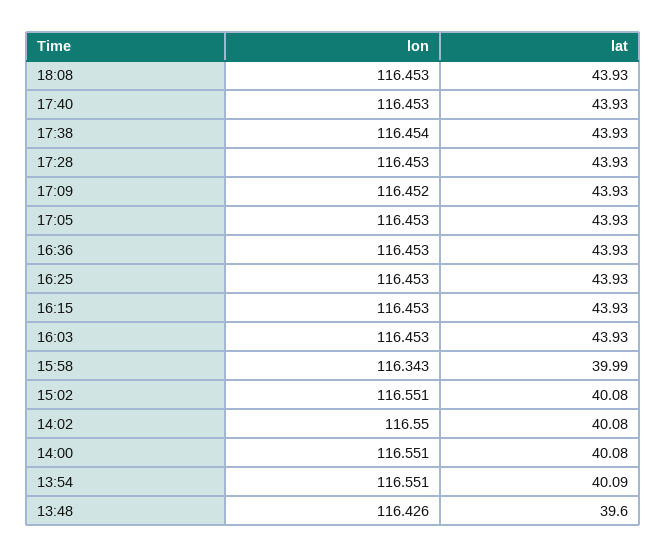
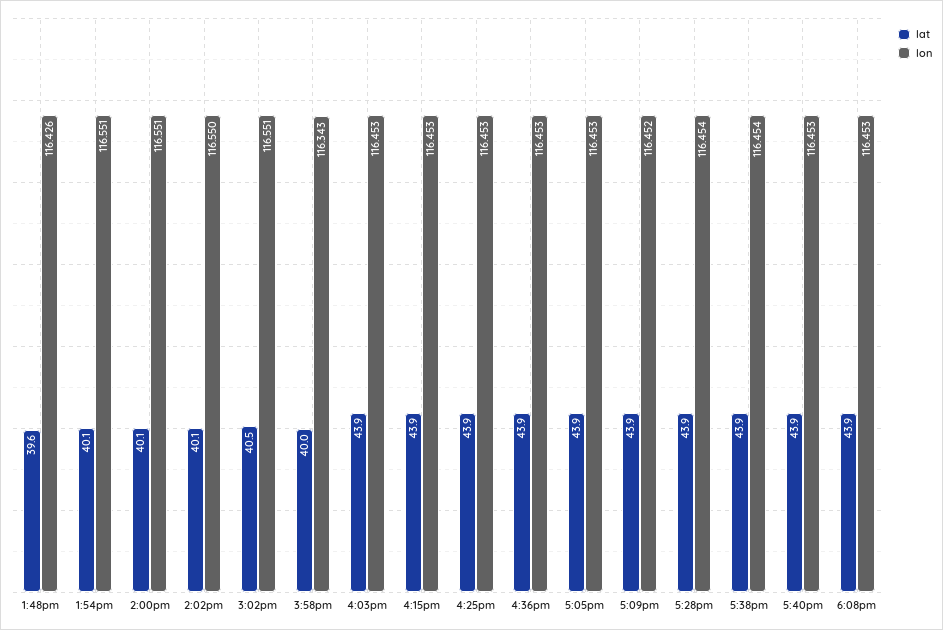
  {
    "lon": {
      "18:08": 116.453,
      "17:40": 116.453,
      "17:38": 116.454,
-     "17:28": 116.453,
+     "17:28": 116.454,
      "17:09": 116.452,
      "17:05": 116.453,
      "16:36": 116.453,
      "16:25": 116.453,
      "16:15": 116.453,
      "16:03": 116.453,
      "15:58": 116.343,
      "15:02": 116.551,
      "14:02": 116.55,
      "14:00": 116.551,
      "13:54": 116.551,
      "13:48": 116.426
    },
    "lat": {
      "18:08": 43.93,
      "17:40": 43.93,
      "17:38": 43.93,
      "17:28": 43.93,
      "17:09": 43.93,
      "17:05": 43.93,
      "16:36": 43.93,
      "16:25": 43.93,
      "16:15": 43.93,
      "16:03": 43.93,
      "15:58": 39.99,
-     "15:02": 40.08,
+     "15:02": 40.5,
      "14:02": 40.08,
      "14:00": 40.08,
      "13:54": 40.09,
      "13:48": 39.6
    }
  }

